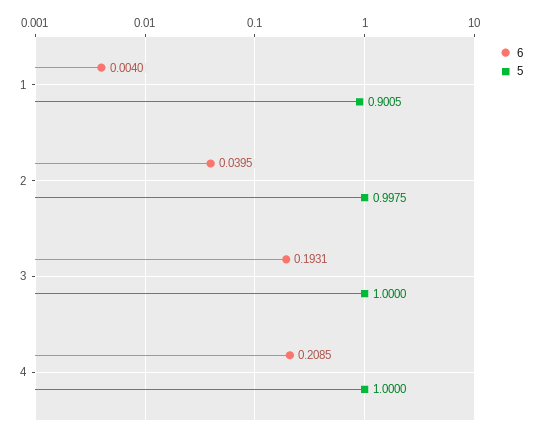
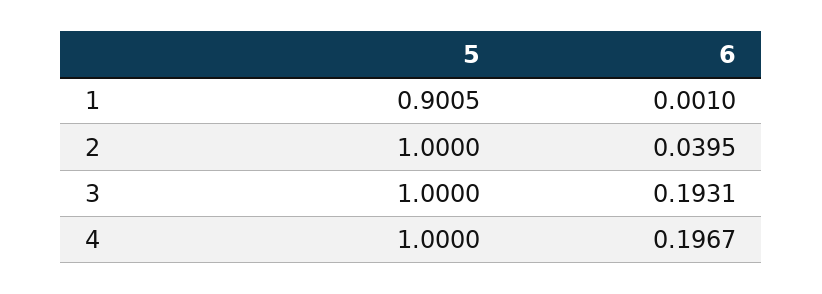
  {
    "6": {
-     "1": 0.004,
+     "1": 0.001,
      "2": 0.0395,
      "3": 0.1931,
-     "4": 0.2085
+     "4": 0.1967
    },
    "5": {
      "1": 0.9005,
-     "2": 0.9975,
+     "2": 1,
      "3": 1,
      "4": 1
    }
  }

